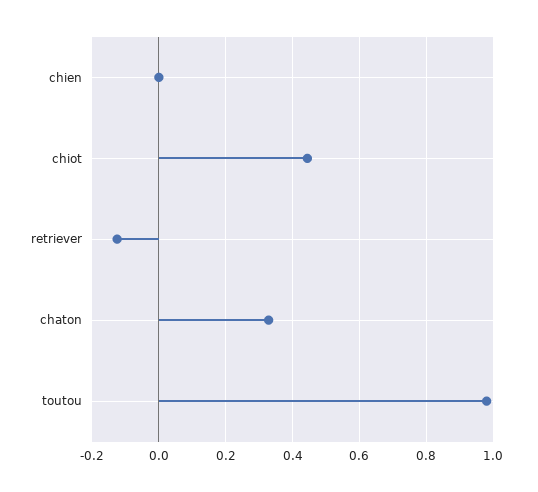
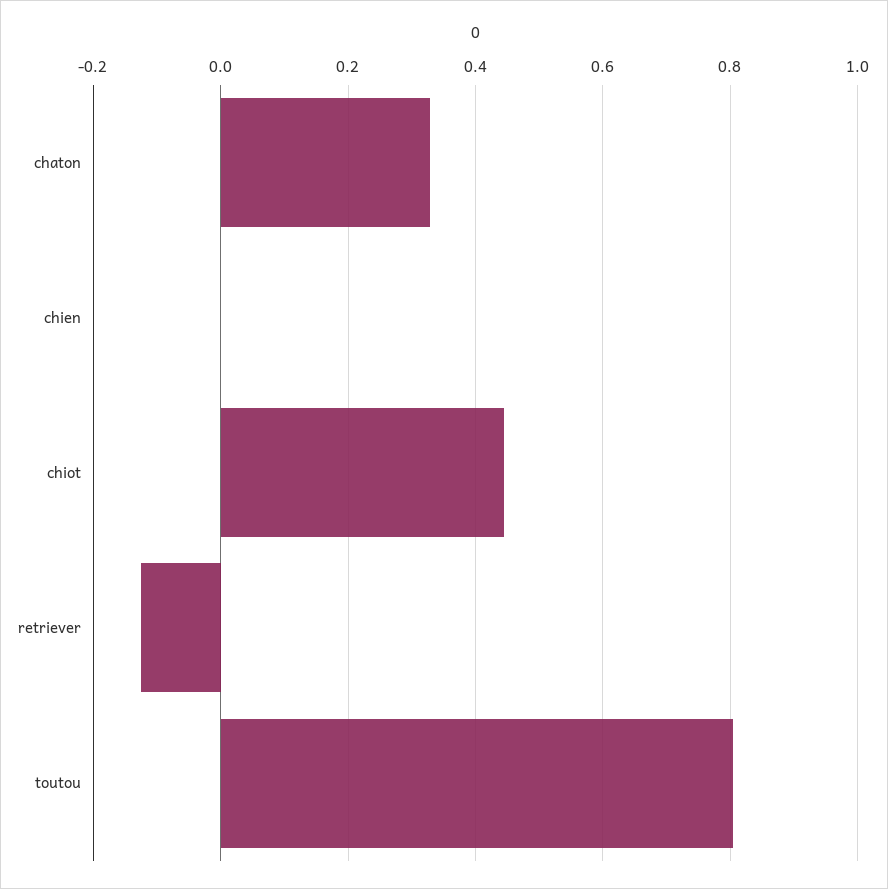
  {
    "chien": 0,
    "chiot": 0.44,
    "retriever": -0.12,
    "chaton": 0.32,
-   "toutou": 0.98
+   "toutou": 0.8
  }

